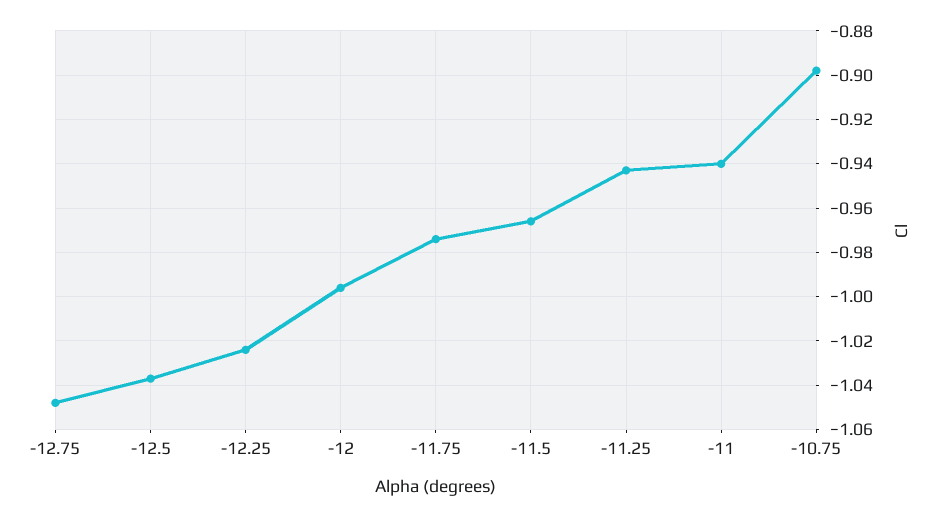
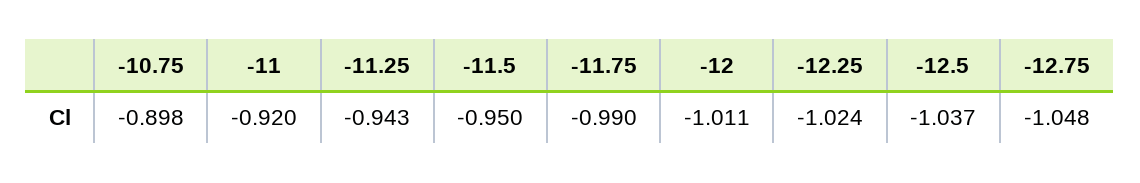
  {
    "-12.75": -1.048,
    "-12.5": -1.037,
    "-12.25": -1.024,
-   "-12": -0.995,
+   "-12": -1.011,
-   "-11.75": -0.975,
+   "-11.75": -0.99,
-   "-11.5": -0.965,
+   "-11.5": -0.95,
    "-11.25": -0.943,
-   "-11": -0.94,
+   "-11": -0.92,
    "-10.75": -0.898
  }

